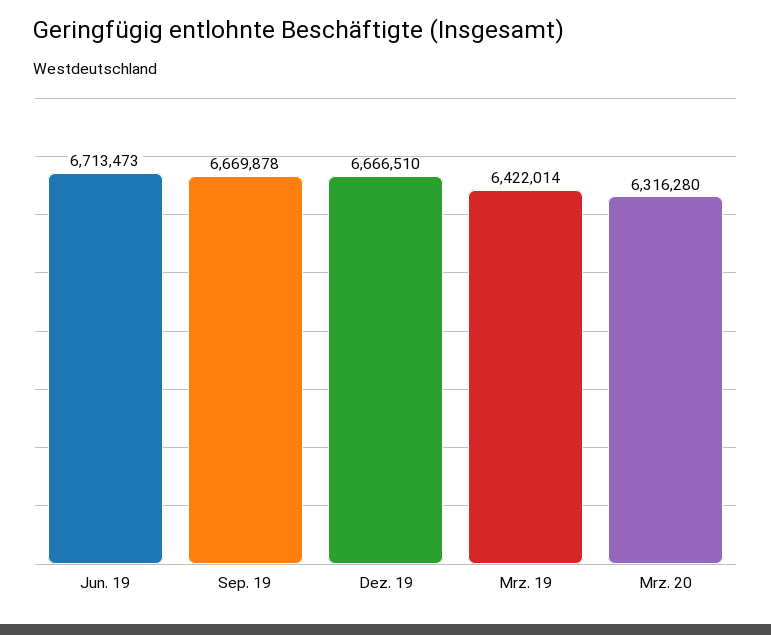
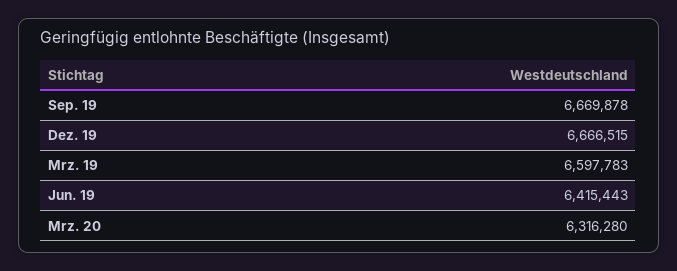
  {
-   "Jun. 19": 6713473,
+   "Jun. 19": 6415443,
    "Sep. 19": 6669878,
-   "Dez. 19": 6666510,
+   "Dez. 19": 6666515,
-   "Mrz. 19": 6422014,
+   "Mrz. 19": 6597783,
    "Mrz. 20": 6316280
  }

